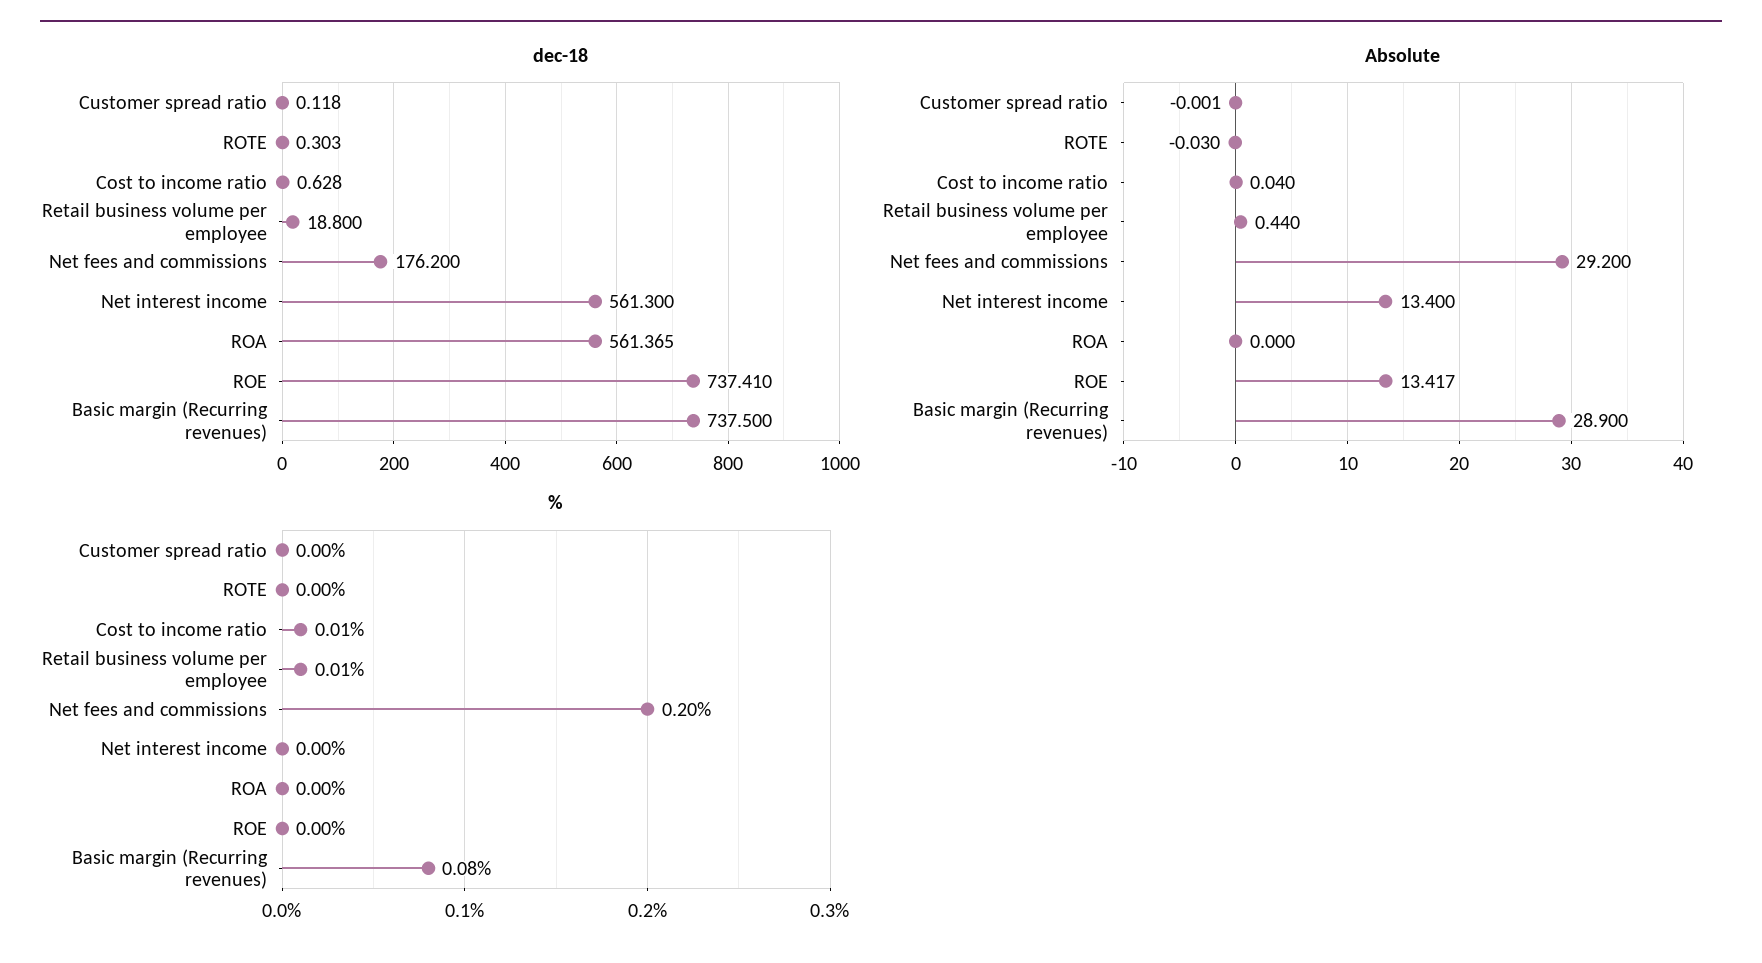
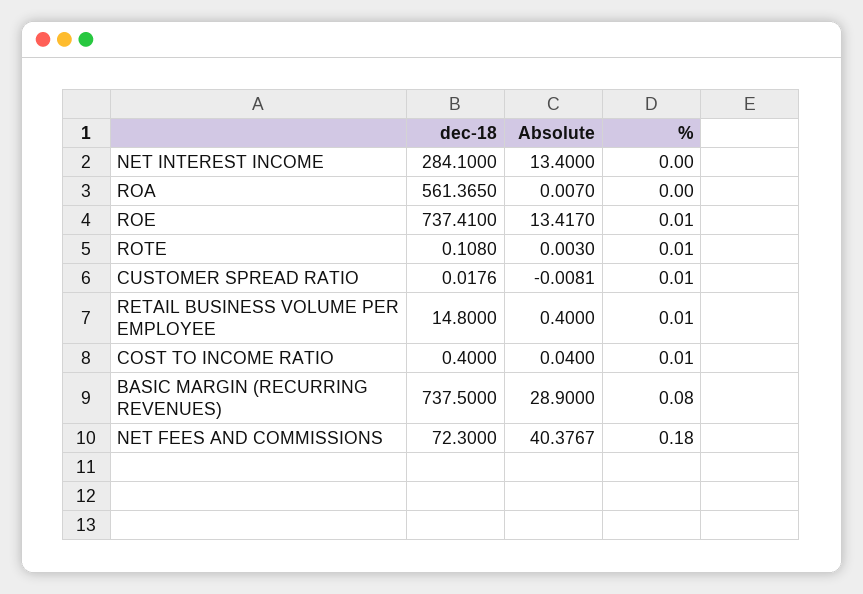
  {
    "dec-18": {
-     "Customer spread ratio": 0.118,
+     "Customer spread ratio": 0.0176,
-     "ROTE": 0.303,
+     "ROTE": 0.108,
-     "Cost to income ratio": 0.628,
+     "Cost to income ratio": 0.4,
-     "Retail business volume per employee": 18.8,
+     "Retail business volume per employee": 14.8,
-     "Net fees and commissions": 176.2,
+     "Net fees and commissions": 72.3,
-     "Net interest income": 561.3,
+     "Net interest income": 284.1,
      "ROA": 561.365,
      "ROE": 737.41,
      "Basic margin (Recurring revenues)": 737.5
    },
    "Absolute": {
-     "Customer spread ratio": -0.001,
+     "Customer spread ratio": -0.0081,
-     "ROTE": -0.03,
+     "ROTE": 0.003,
      "Cost to income ratio": 0.04,
-     "Retail business volume per employee": 0.44,
+     "Retail business volume per employee": 0.4,
-     "Net fees and commissions": 29.2,
+     "Net fees and commissions": 40.3767,
      "Net interest income": 13.4,
-     "ROA": 0,
+     "ROA": 0.007,
      "ROE": 13.417,
      "Basic margin (Recurring revenues)": 28.9
    },
    "%": {
-     "Customer spread ratio": 0,
+     "Customer spread ratio": 0.01,
-     "ROTE": 0,
+     "ROTE": 0.01,
      "Cost to income ratio": 0.01,
      "Retail business volume per employee": 0.01,
-     "Net fees and commissions": 0.2,
+     "Net fees and commissions": 0.18,
      "Net interest income": 0,
      "ROA": 0,
-     "ROE": 0,
+     "ROE": 0.01,
      "Basic margin (Recurring revenues)": 0.08
    }
  }

